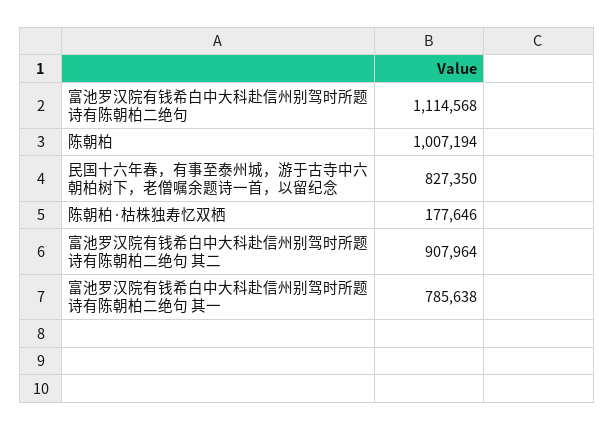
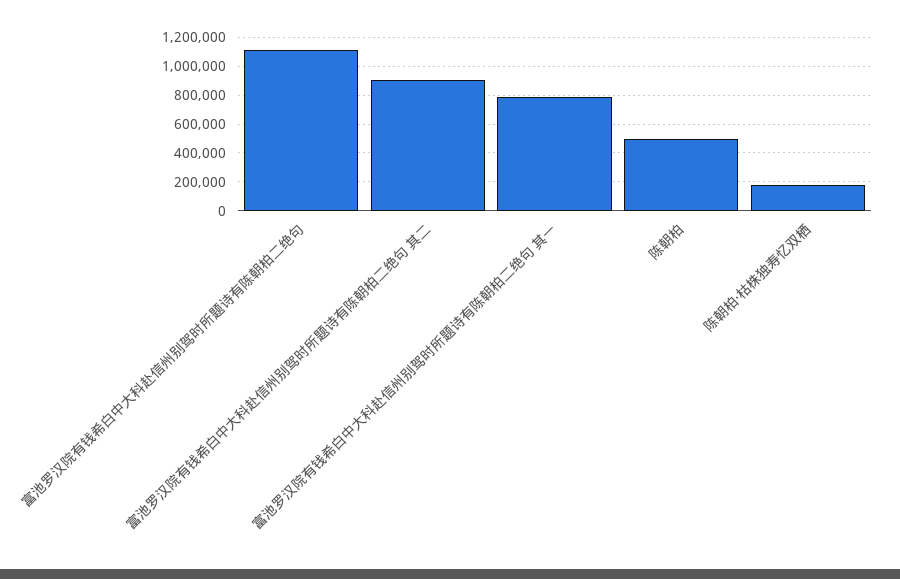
  {
    "富池罗汉院有钱希白中大科赴信州别驾时所题诗有陈朝柏二绝句": 1114568,
-   "陈朝柏": 1007194,
+   "陈朝柏": 500000,
-   "民国十六年春，有事至泰州城，游于古寺中六朝柏树下，老僧嘱余题诗一首，以留纪念": 827350,
    "陈朝柏·枯株独寿忆双栖": 177646,
    "富池罗汉院有钱希白中大科赴信州别驾时所题诗有陈朝柏二绝句 其二": 907964,
    "富池罗汉院有钱希白中大科赴信州别驾时所题诗有陈朝柏二绝句 其一": 785638
  }

